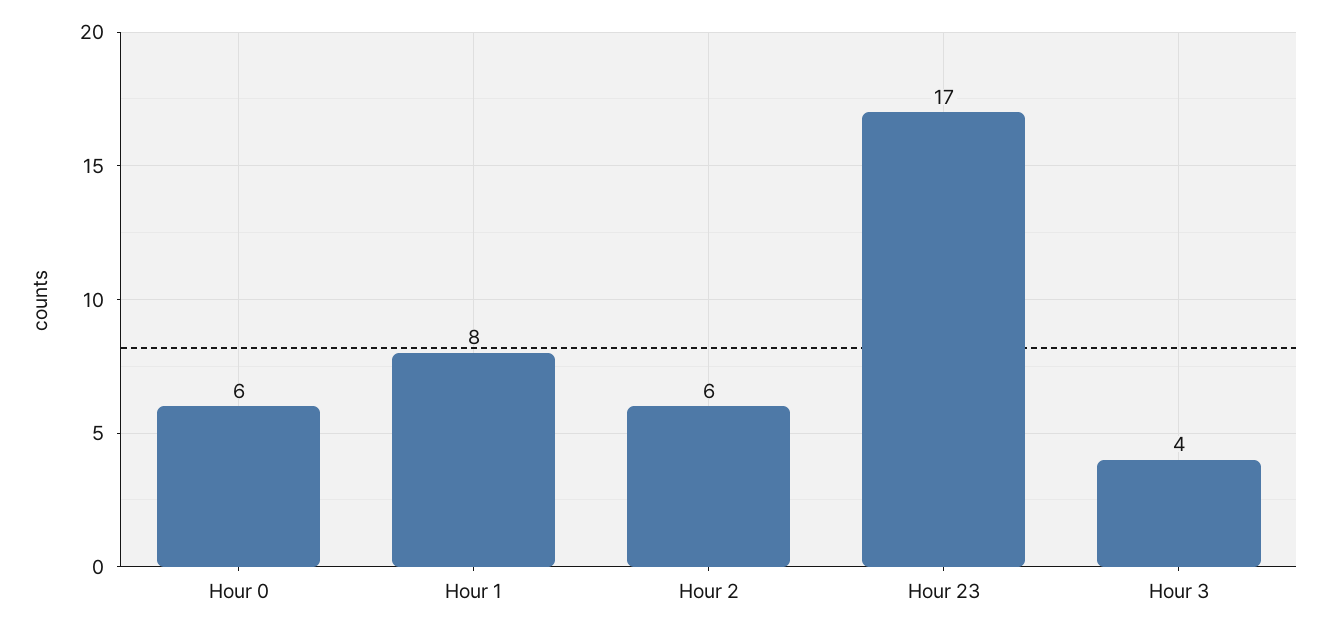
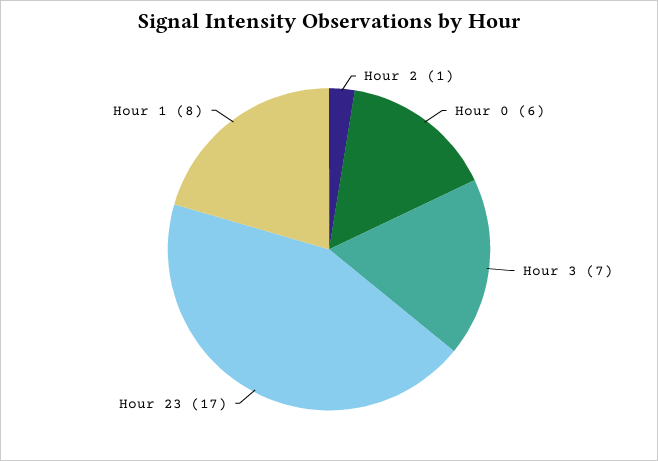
  {
    "Hour 0": 6,
    "Hour 1": 8,
-   "Hour 2": 6,
+   "Hour 2": 1,
    "Hour 23": 17,
-   "Hour 3": 4
+   "Hour 3": 7
  }

